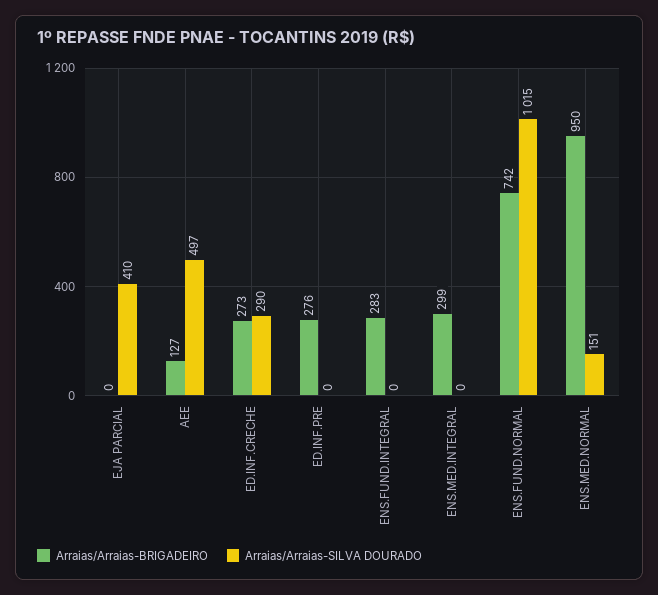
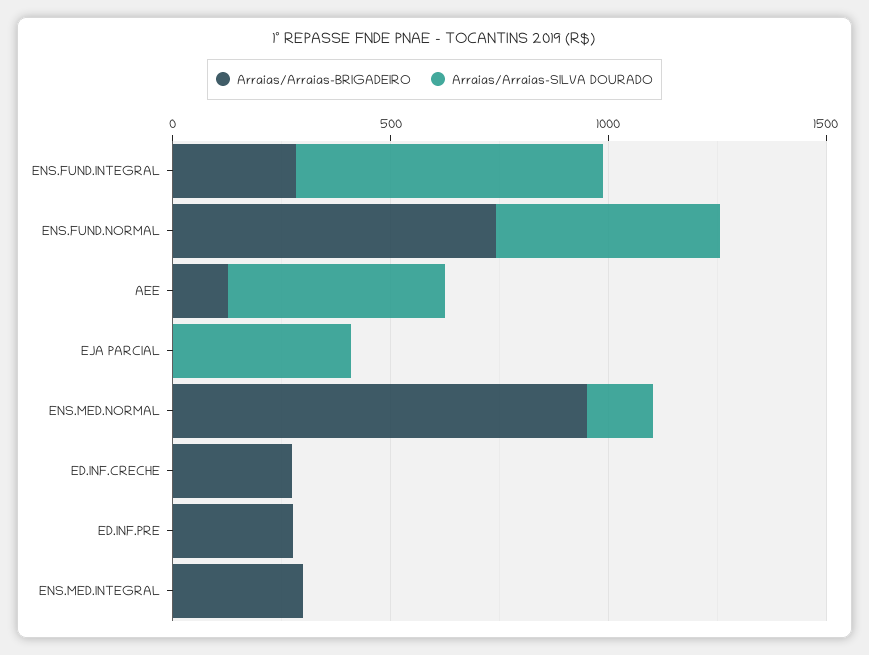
  {
    "Arraias/Arraias-BRIGADEIRO": {
      "EJA PARCIAL": 0,
      "AEE": 127,
      "ED.INF.CRECHE": 273,
      "ED.INF.PRE": 276,
      "ENS.FUND.INTEGRAL": 283,
      "ENS.MED.INTEGRAL": 299,
      "ENS.FUND.NORMAL": 742,
      "ENS.MED.NORMAL": 950
    },
    "Arraias/Arraias-SILVA DOURADO": {
      "EJA PARCIAL": 410,
      "AEE": 497,
-     "ED.INF.CRECHE": 290,
+     "ED.INF.CRECHE": 0,
      "ED.INF.PRE": 0,
-     "ENS.FUND.INTEGRAL": 0,
+     "ENS.FUND.INTEGRAL": 700,
      "ENS.MED.INTEGRAL": 0,
-     "ENS.FUND.NORMAL": 1015,
+     "ENS.FUND.NORMAL": 500,
      "ENS.MED.NORMAL": 151
    }
  }

